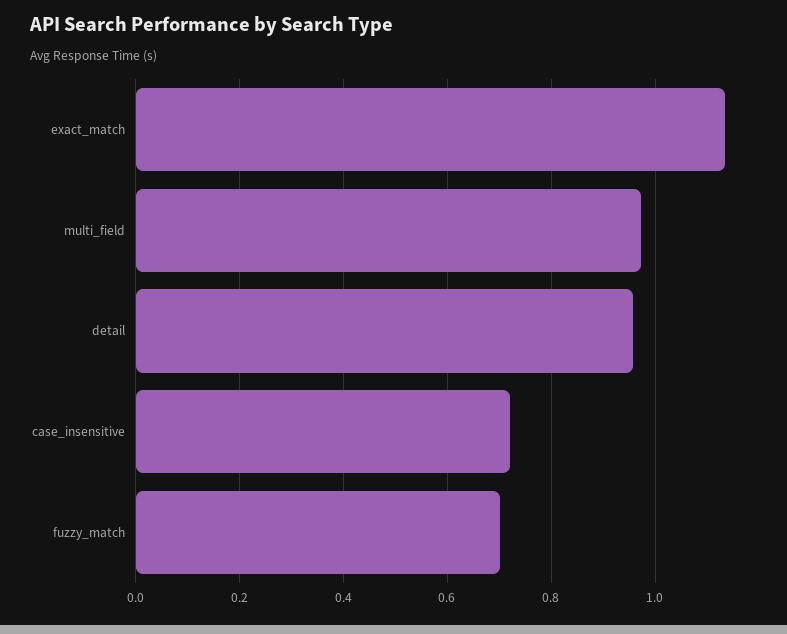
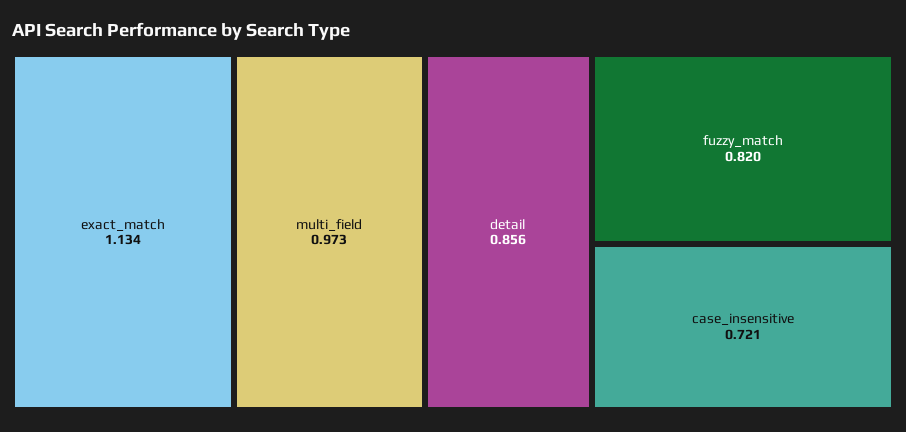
  {
    "exact_match": 1.134,
    "multi_field": 0.973,
-   "detail": 0.96,
+   "detail": 0.856,
    "case_insensitive": 0.721,
-   "fuzzy_match": 0.7
+   "fuzzy_match": 0.82
  }

